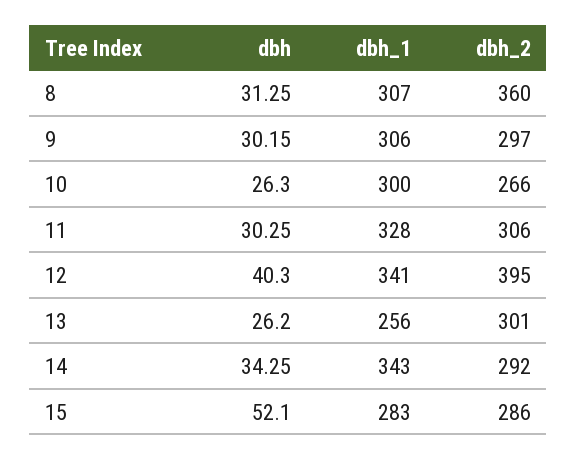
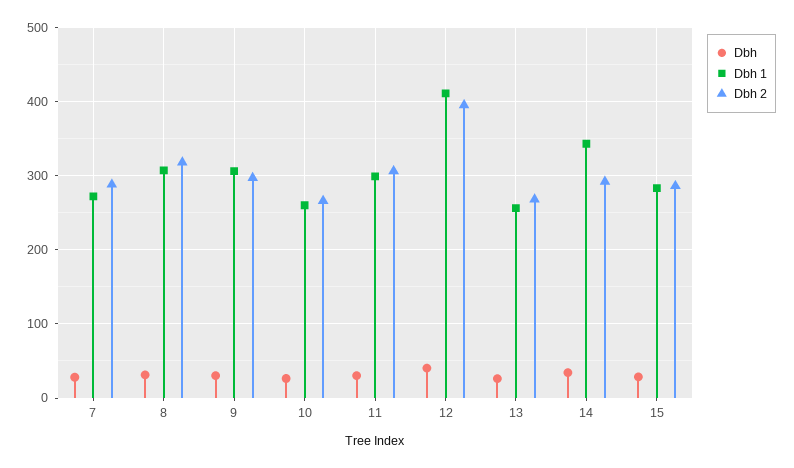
  {
    "dbh": {
      "8": 31.25,
      "9": 30.15,
      "10": 26.3,
      "11": 30.25,
      "12": 40.3,
      "13": 26.2,
      "14": 34.25,
-     "15": 52.1
+     "15": 30,
+     "7": 30
    },
    "dbh_1": {
      "8": 307,
      "9": 306,
-     "10": 300,
+     "10": 260,
-     "11": 328,
+     "11": 300,
-     "12": 341,
+     "12": 410,
      "13": 256,
      "14": 343,
-     "15": 283
+     "15": 283,
+     "7": 270
    },
    "dbh_2": {
-     "8": 360,
+     "8": 320,
      "9": 297,
      "10": 266,
      "11": 306,
      "12": 395,
-     "13": 301,
+     "13": 270,
      "14": 292,
-     "15": 286
+     "15": 286,
+     "7": 290
    }
  }

